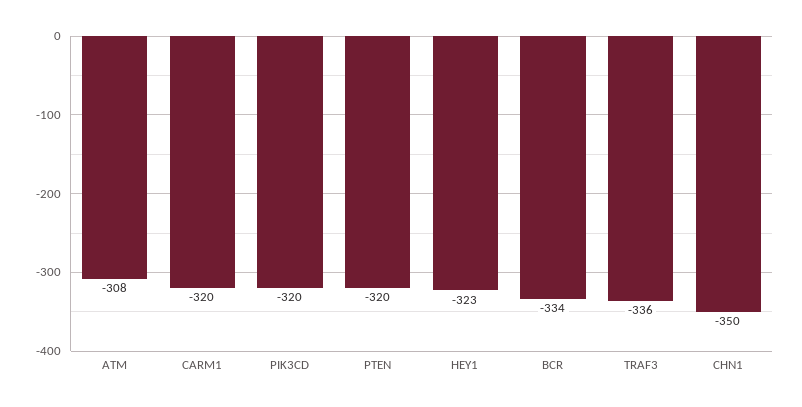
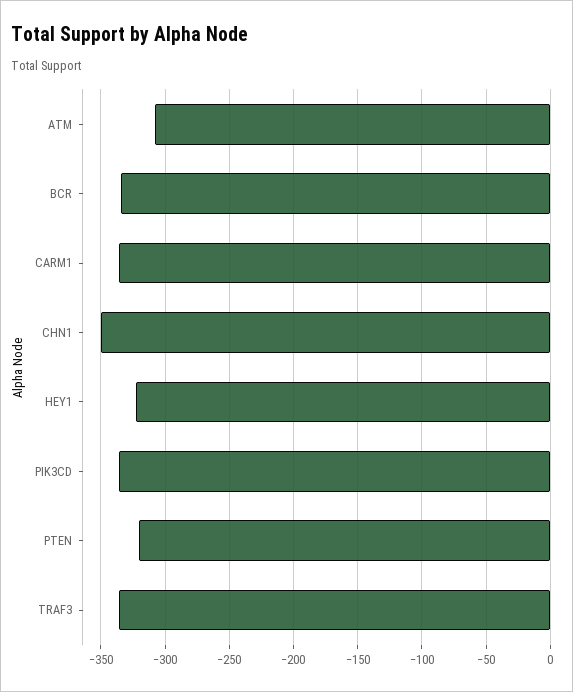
  {
    "ATM": -308,
-   "CARM1": -320,
+   "CARM1": -335,
-   "PIK3CD": -320,
+   "PIK3CD": -335,
    "PTEN": -320,
    "HEY1": -323,
    "BCR": -334,
    "TRAF3": -336,
    "CHN1": -350
  }

